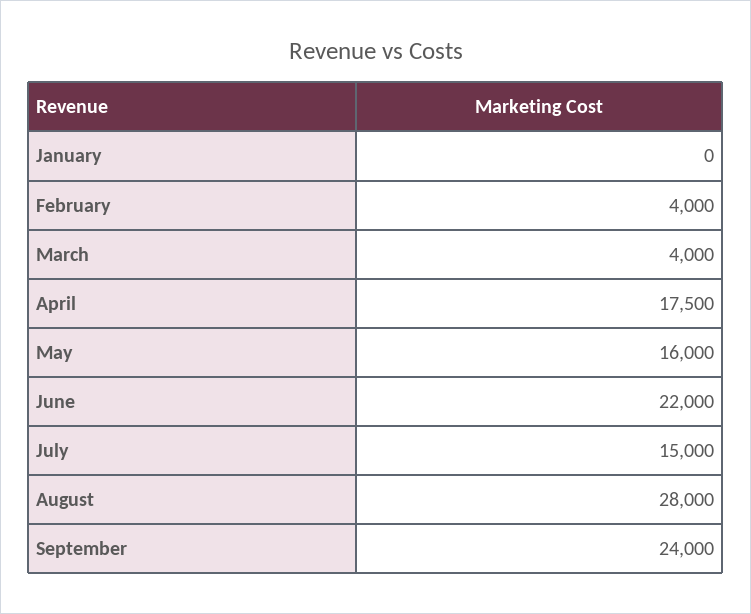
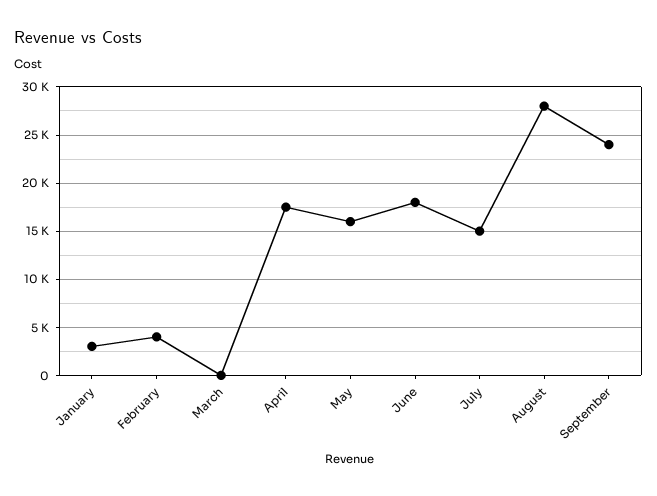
  {
-   "January": 0,
+   "January": 3000,
    "February": 4000,
-   "March": 4000,
+   "March": 0,
    "April": 17500,
    "May": 16000,
-   "June": 22000,
+   "June": 18000,
    "July": 15000,
    "August": 28000,
    "September": 24000
  }

